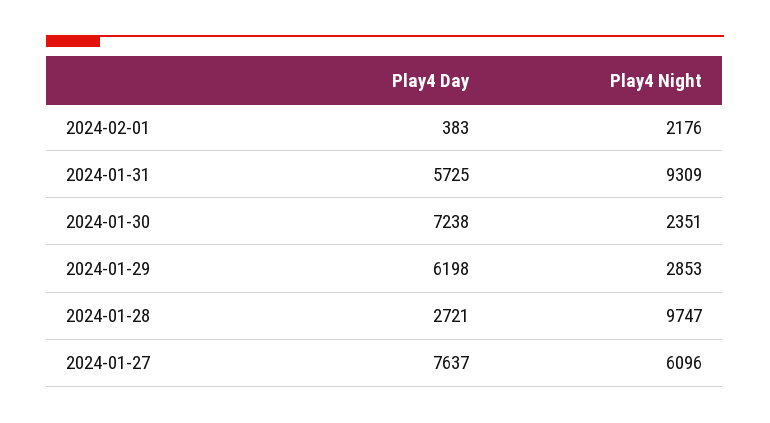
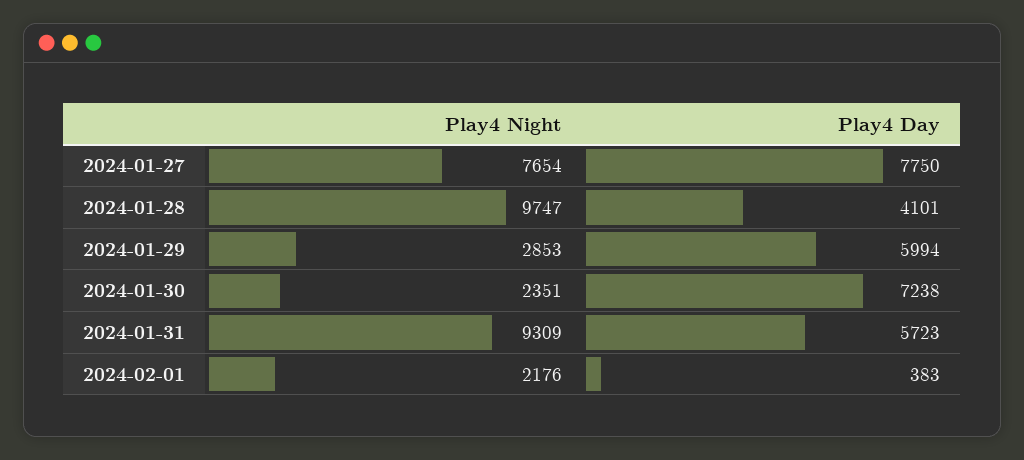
  {
    "Play4 Day": {
      "2024-02-01": 383,
-     "2024-01-31": 5725,
+     "2024-01-31": 5723,
      "2024-01-30": 7238,
-     "2024-01-29": 6198,
+     "2024-01-29": 5994,
-     "2024-01-28": 2721,
+     "2024-01-28": 4101,
-     "2024-01-27": 7637
+     "2024-01-27": 7750
    },
    "Play4 Night": {
      "2024-02-01": 2176,
      "2024-01-31": 9309,
      "2024-01-30": 2351,
      "2024-01-29": 2853,
      "2024-01-28": 9747,
-     "2024-01-27": 6096
+     "2024-01-27": 7654
    }
  }

